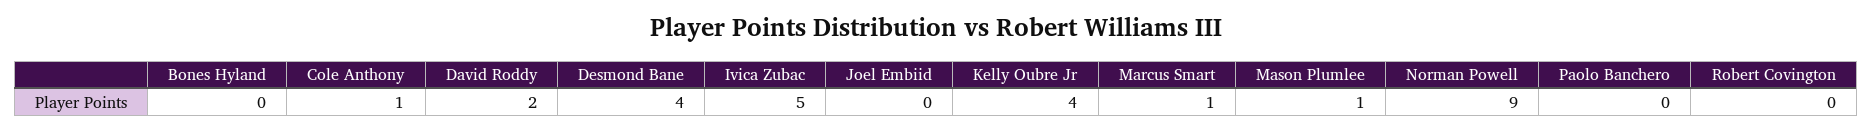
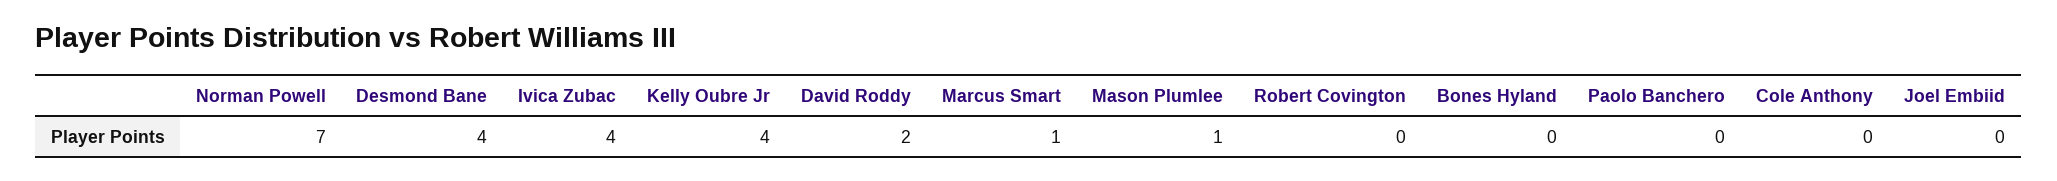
  {
    "Bones Hyland": 0,
-   "Cole Anthony": 1,
+   "Cole Anthony": 0,
    "David Roddy": 2,
    "Desmond Bane": 4,
-   "Ivica Zubac": 5,
+   "Ivica Zubac": 4,
    "Joel Embiid": 0,
    "Kelly Oubre Jr": 4,
    "Marcus Smart": 1,
    "Mason Plumlee": 1,
-   "Norman Powell": 9,
+   "Norman Powell": 7,
    "Paolo Banchero": 0,
    "Robert Covington": 0
  }

